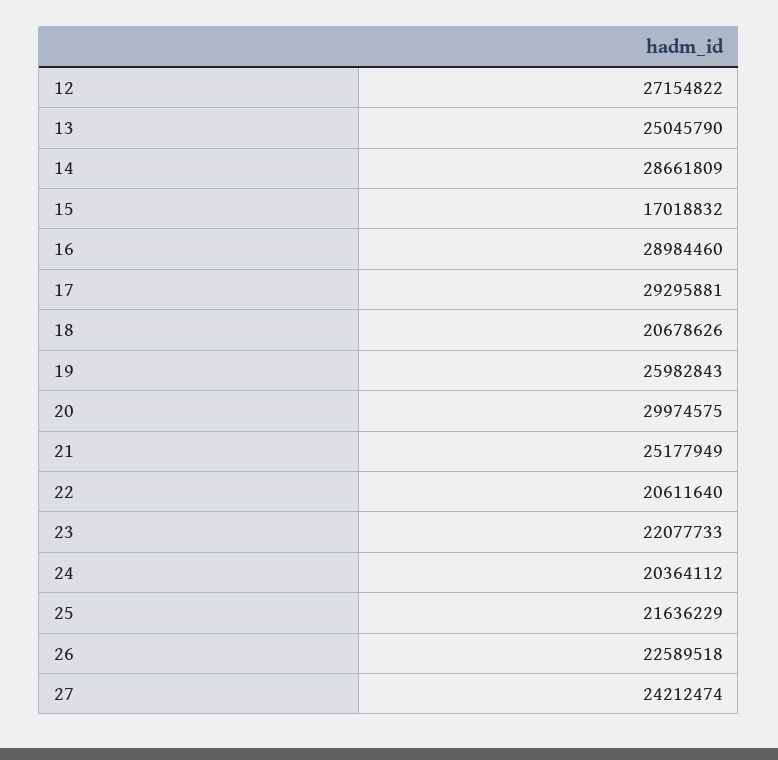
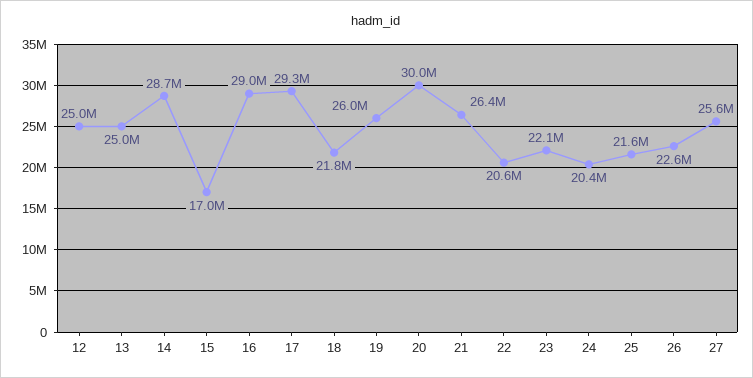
  {
-   "12": 27154822,
+   "12": 25000000,
    "13": 25045790,
    "14": 28661809,
    "15": 17018832,
    "16": 28984460,
    "17": 29295881,
-   "18": 20678626,
+   "18": 21800000,
    "19": 25982843,
    "20": 29974575,
-   "21": 25177949,
+   "21": 26400000,
    "22": 20611640,
    "23": 22077733,
    "24": 20364112,
    "25": 21636229,
    "26": 22589518,
-   "27": 24212474
+   "27": 25600000
  }

